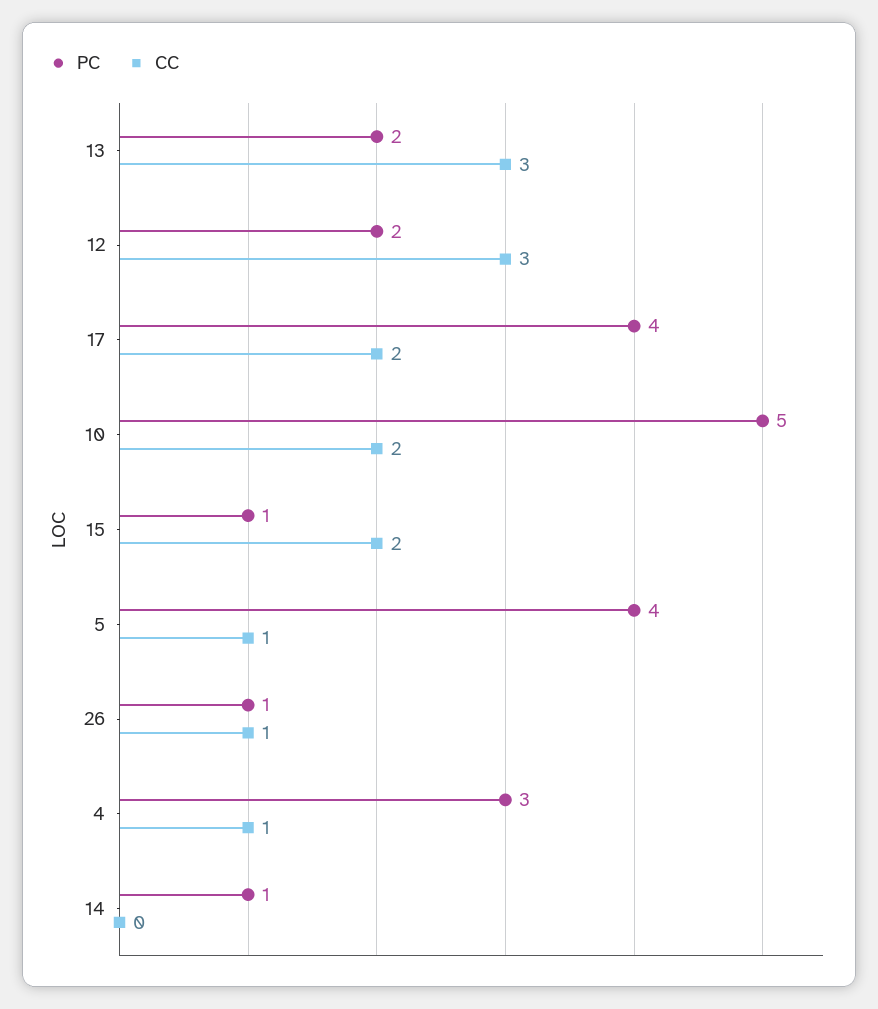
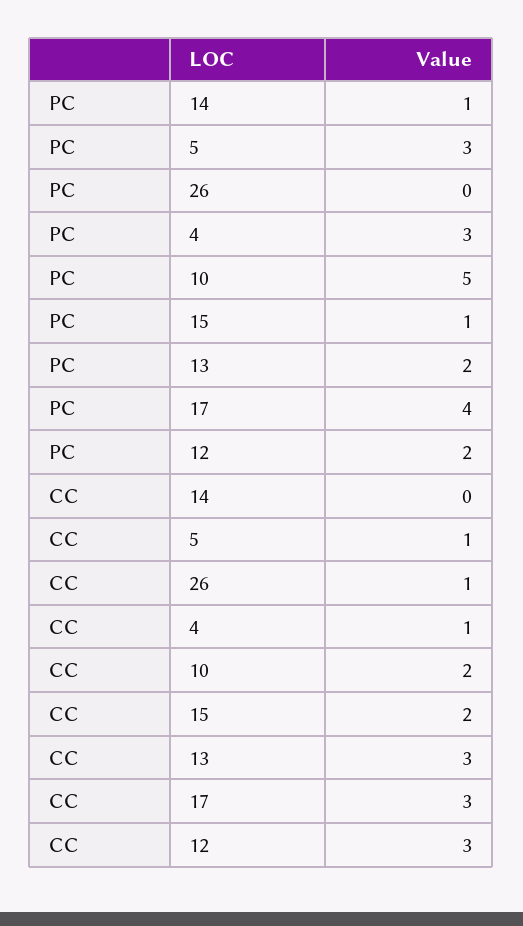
  {
    "PC": {
      "13": 2,
      "12": 2,
      "17": 4,
      "10": 5,
      "15": 1,
-     "5": 4,
+     "5": 3,
-     "26": 1,
+     "26": 0,
      "4": 3,
      "14": 1
    },
    "CC": {
      "13": 3,
      "12": 3,
-     "17": 2,
+     "17": 3,
      "10": 2,
      "15": 2,
      "5": 1,
      "26": 1,
      "4": 1,
      "14": 0
    }
  }

